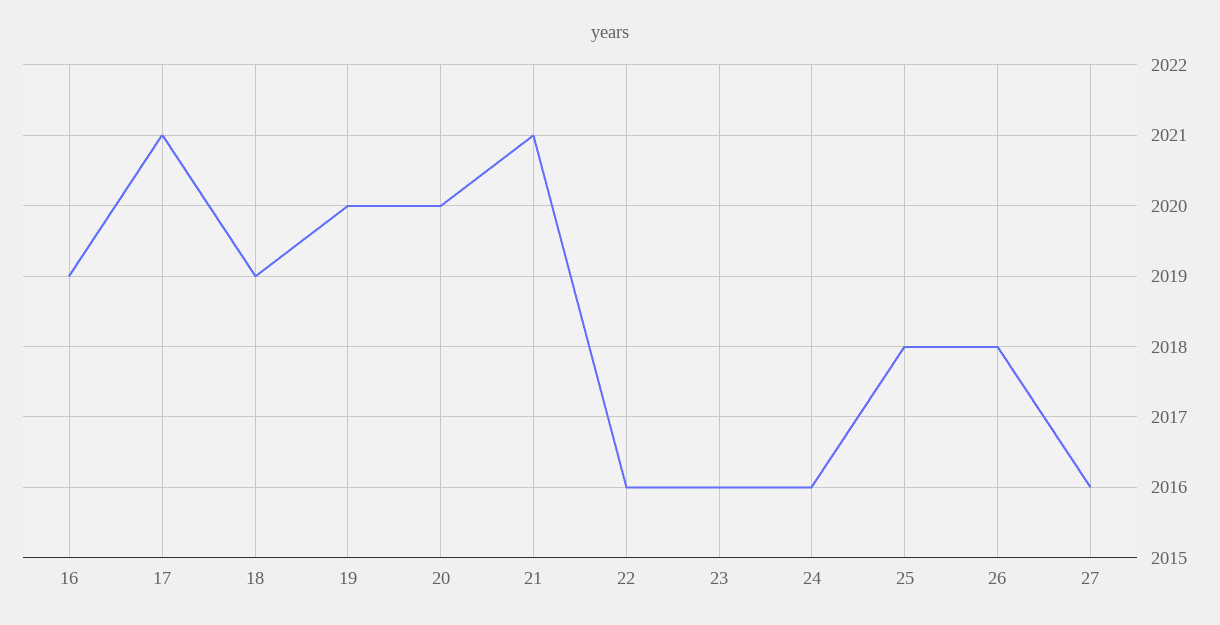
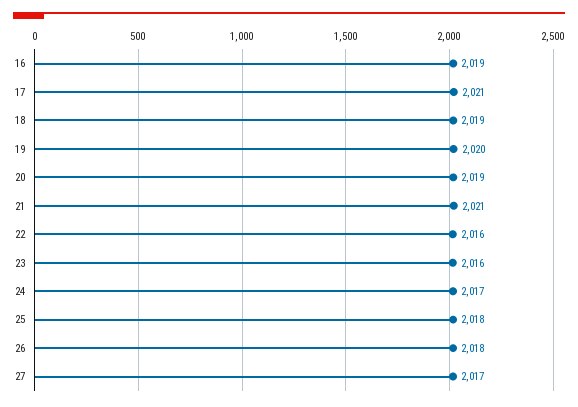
  {
    "16": 2019,
    "17": 2021,
    "18": 2019,
    "19": 2020,
-   "20": 2020,
+   "20": 2019,
    "21": 2021,
    "22": 2016,
    "23": 2016,
-   "24": 2016,
+   "24": 2017,
    "25": 2018,
    "26": 2018,
-   "27": 2016
+   "27": 2017
  }

